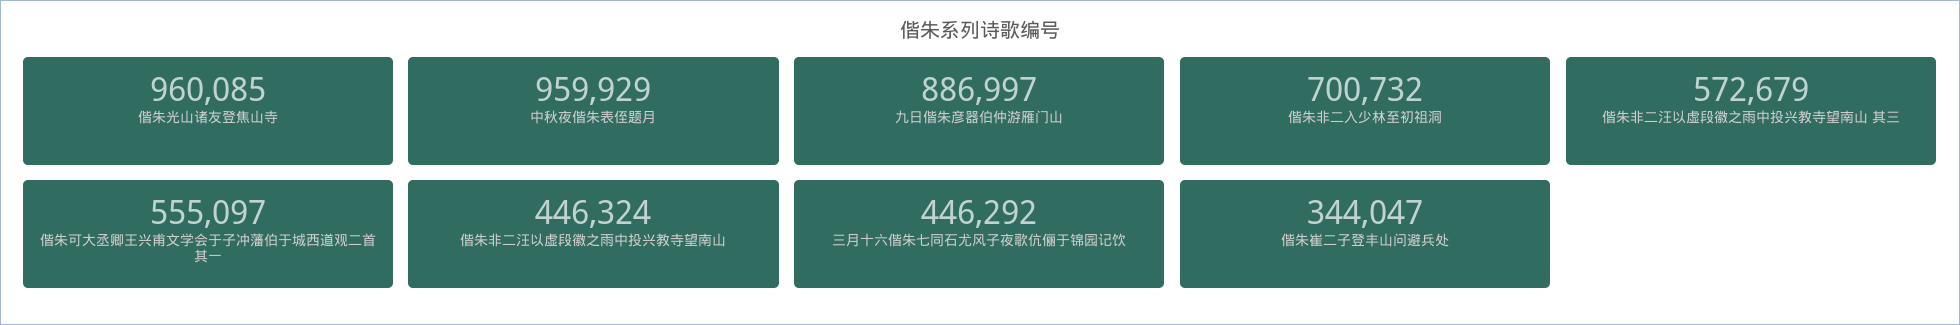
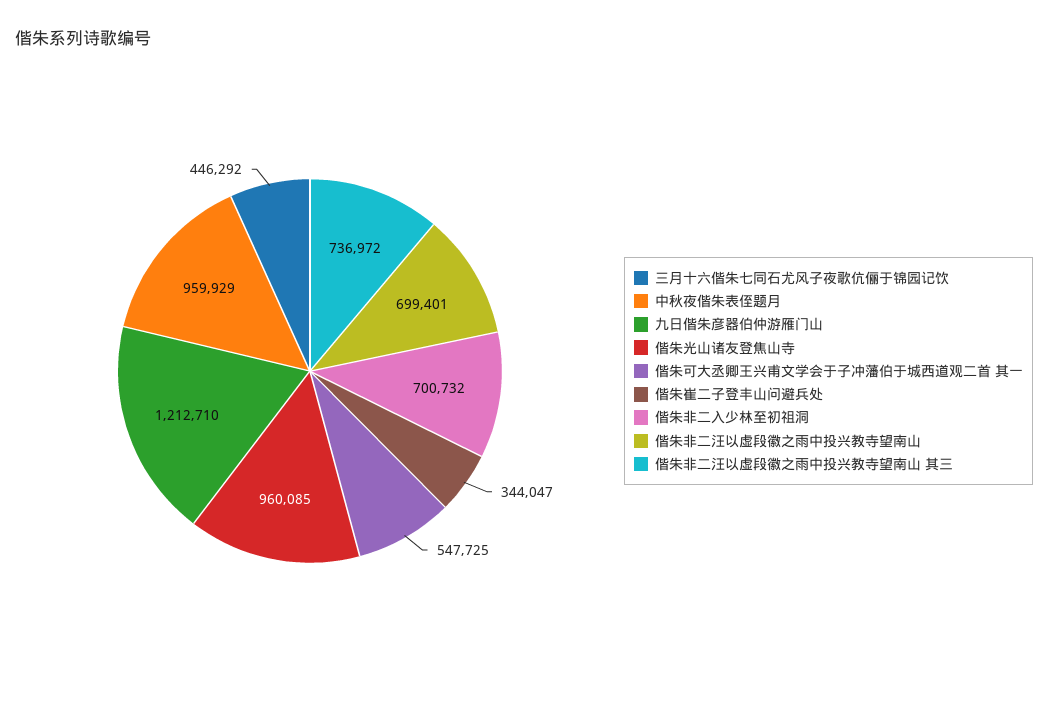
  {
    "偕朱光山诸友登焦山寺": 960085,
    "中秋夜偕朱表侄题月": 959929,
-   "九日偕朱彦器伯仲游雁门山": 886997,
+   "九日偕朱彦器伯仲游雁门山": 1212710,
    "偕朱非二入少林至初祖洞": 700732,
-   "偕朱非二汪以虚段徽之雨中投兴教寺望南山 其三": 572679,
+   "偕朱非二汪以虚段徽之雨中投兴教寺望南山 其三": 736972,
-   "偕朱可大丞卿王兴甫文学会于子冲藩伯于城西道观二首 其一": 555097,
+   "偕朱可大丞卿王兴甫文学会于子冲藩伯于城西道观二首 其一": 547725,
-   "偕朱非二汪以虚段徽之雨中投兴教寺望南山": 446324,
+   "偕朱非二汪以虚段徽之雨中投兴教寺望南山": 699401,
    "三月十六偕朱七同石尤风子夜歌伉俪于锦园记饮": 446292,
    "偕朱崔二子登丰山问避兵处": 344047
  }

